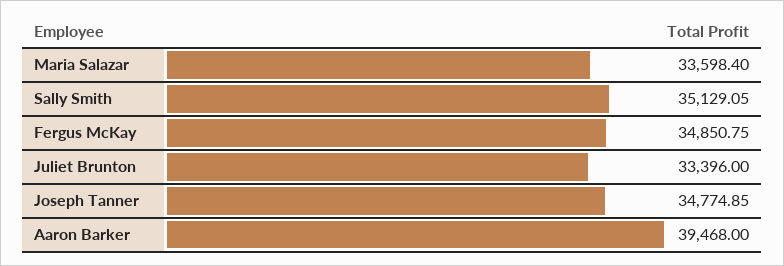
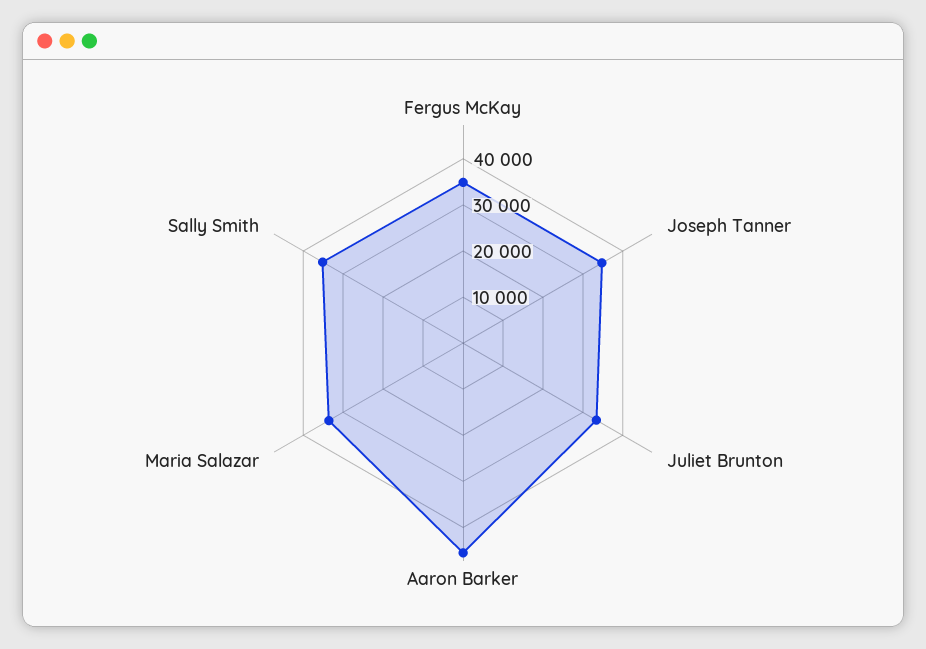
  {
    "Maria Salazar": 33598.4,
    "Sally Smith": 35129.05,
    "Fergus McKay": 34850.75,
    "Juliet Brunton": 33396,
    "Joseph Tanner": 34774.85,
-   "Aaron Barker": 39468
+   "Aaron Barker": 46000
  }

